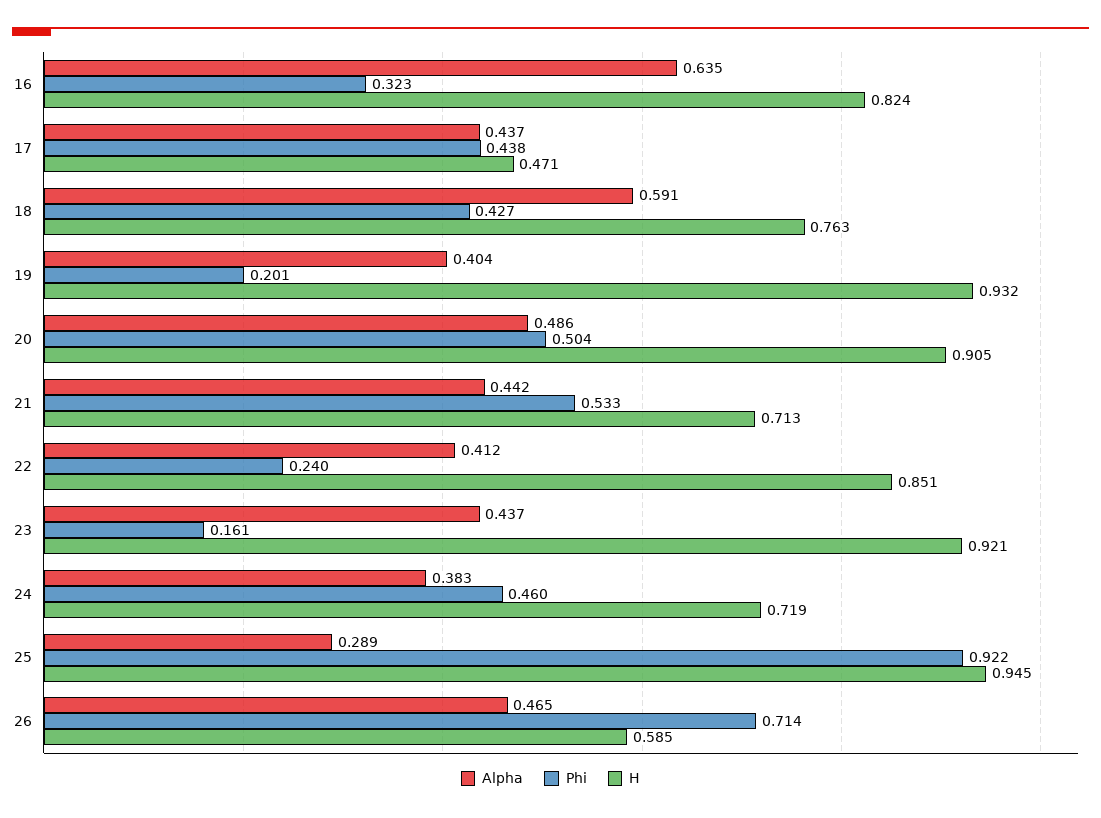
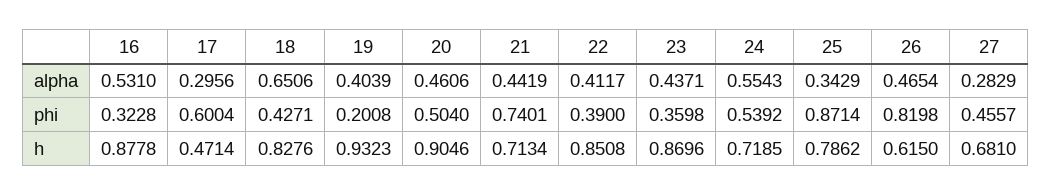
  {
    "Alpha": {
-     "16": 0.635,
+     "16": 0.531,
-     "17": 0.437,
+     "17": 0.2956,
-     "18": 0.591,
+     "18": 0.6506,
      "19": 0.4039,
-     "20": 0.486,
+     "20": 0.4606,
      "21": 0.4419,
      "22": 0.4117,
      "23": 0.4371,
-     "24": 0.383,
+     "24": 0.5543,
-     "25": 0.289,
+     "25": 0.3429,
-     "26": 0.4654
+     "26": 0.4654,
+     "27": 0.2829
    },
    "Phi": {
      "16": 0.3228,
-     "17": 0.438,
+     "17": 0.6004,
      "18": 0.4271,
      "19": 0.2008,
      "20": 0.504,
-     "21": 0.533,
+     "21": 0.7401,
-     "22": 0.24,
+     "22": 0.39,
-     "23": 0.161,
+     "23": 0.3598,
-     "24": 0.46,
+     "24": 0.5392,
-     "25": 0.922,
+     "25": 0.8714,
-     "26": 0.714
+     "26": 0.8198,
+     "27": 0.4557
    },
    "H": {
-     "16": 0.824,
+     "16": 0.8778,
      "17": 0.4714,
-     "18": 0.763,
+     "18": 0.8276,
      "19": 0.9323,
      "20": 0.9046,
      "21": 0.7134,
      "22": 0.8508,
-     "23": 0.921,
+     "23": 0.8696,
      "24": 0.7185,
-     "25": 0.945,
+     "25": 0.7862,
-     "26": 0.585
+     "26": 0.615,
+     "27": 0.681
    }
  }

